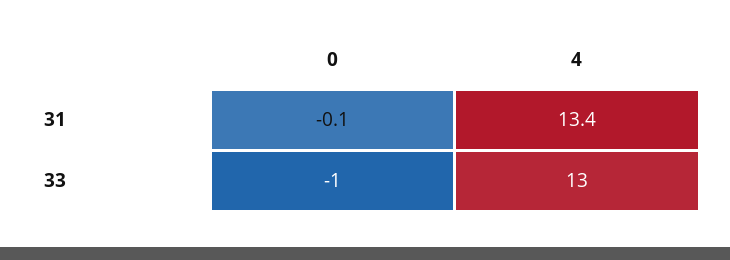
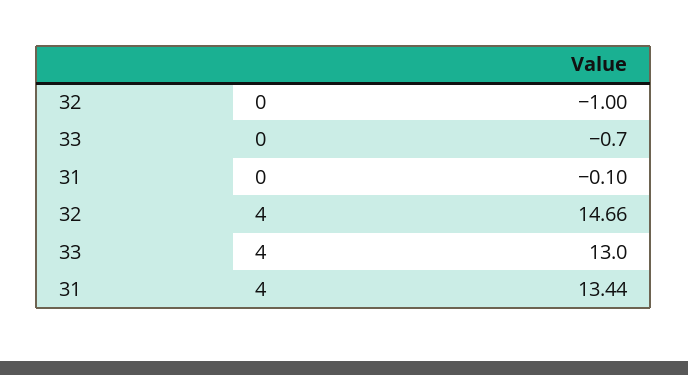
  {
    "0": {
      "31": -0.1,
-     "33": -1
+     "33": -0.7,
+     "32": -1
    },
    "4": {
      "31": 13.44,
-     "33": 13
+     "33": 13,
+     "32": 14.66
    }
  }

